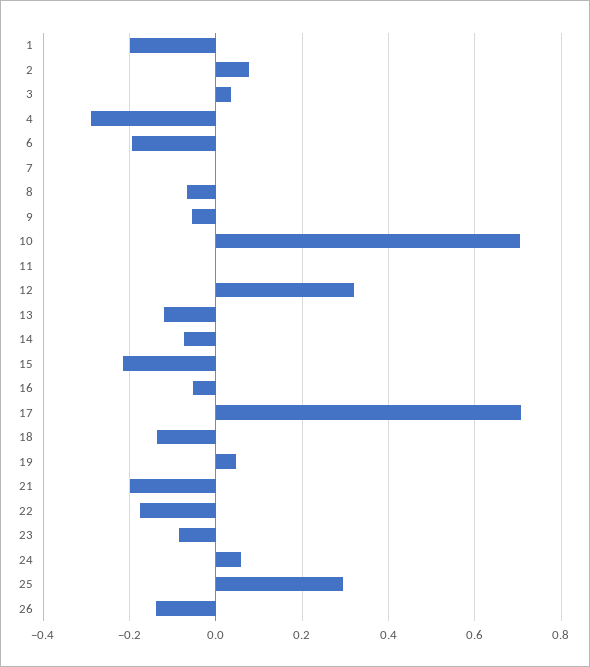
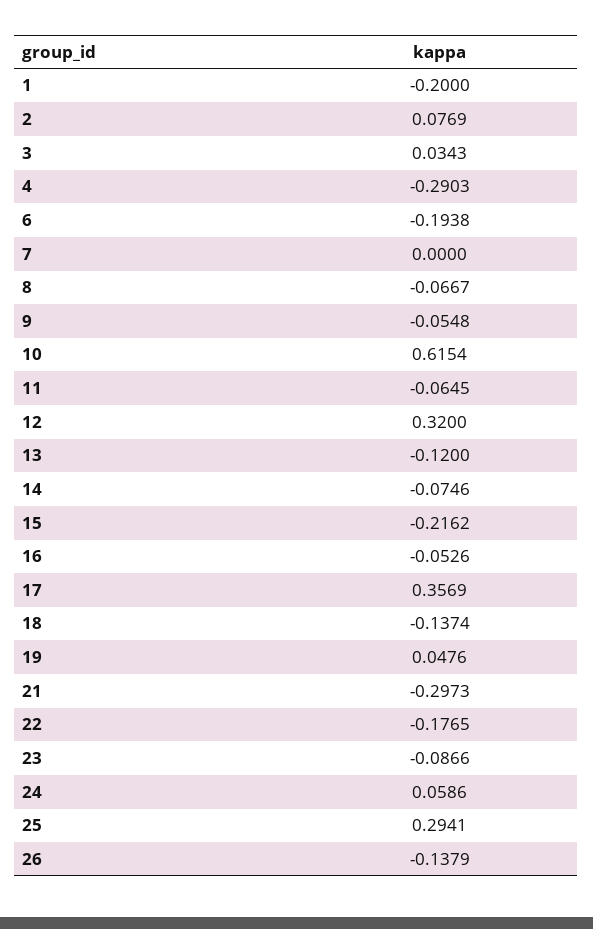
  {
    "1": -0.2,
    "2": 0.0769,
    "3": 0.0343,
    "4": -0.2903,
    "6": -0.1938,
    "7": 0,
    "8": -0.0667,
    "9": -0.0548,
-   "10": 0.7,
+   "10": 0.6154,
-   "11": 0,
+   "11": -0.0645,
    "12": 0.32,
    "13": -0.12,
    "14": -0.0746,
    "15": -0.2162,
    "16": -0.0526,
-   "17": 0.7,
+   "17": 0.3569,
    "18": -0.1374,
    "19": 0.0476,
-   "21": -0.2,
+   "21": -0.2973,
    "22": -0.1765,
    "23": -0.0866,
    "24": 0.0586,
    "25": 0.2941,
    "26": -0.1379
  }

